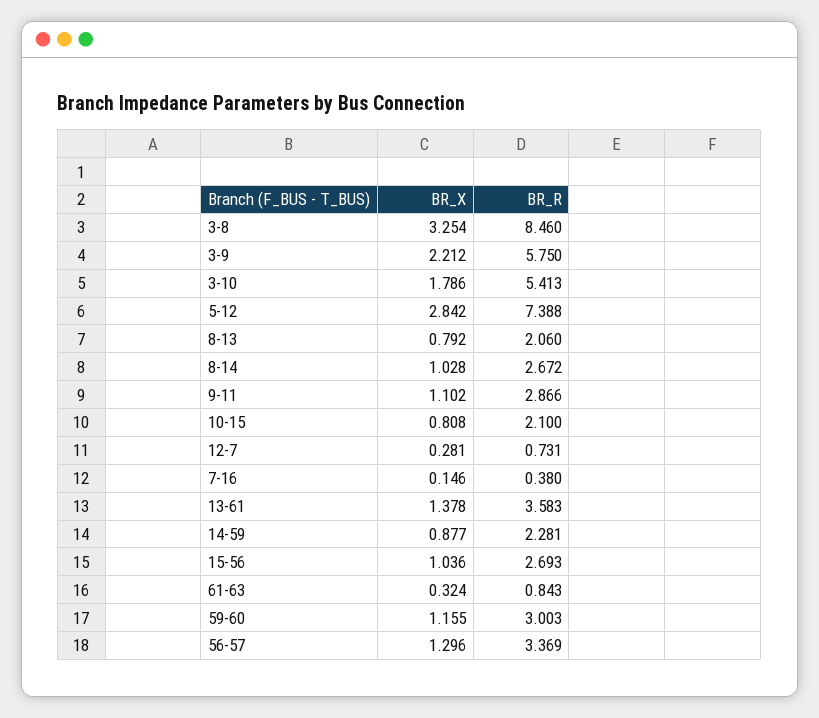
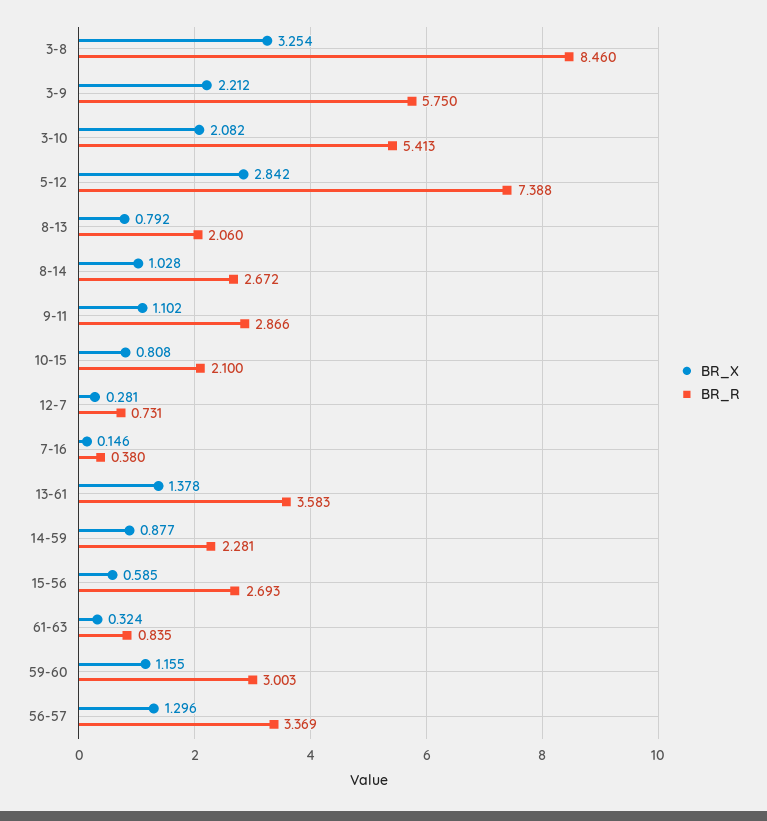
  {
    "BR_X": {
      "3-8": 3.254,
      "3-9": 2.212,
-     "3-10": 1.786,
+     "3-10": 2.082,
      "5-12": 2.842,
      "8-13": 0.792,
      "8-14": 1.028,
      "9-11": 1.102,
      "10-15": 0.808,
      "12-7": 0.281,
      "7-16": 0.146,
      "13-61": 1.378,
      "14-59": 0.877,
-     "15-56": 1.036,
+     "15-56": 0.585,
      "61-63": 0.324,
      "59-60": 1.155,
      "56-57": 1.296
    },
    "BR_R": {
      "3-8": 8.46,
      "3-9": 5.75,
      "3-10": 5.413,
      "5-12": 7.388,
      "8-13": 2.06,
      "8-14": 2.672,
      "9-11": 2.866,
      "10-15": 2.1,
      "12-7": 0.731,
      "7-16": 0.38,
      "13-61": 3.583,
      "14-59": 2.281,
      "15-56": 2.693,
-     "61-63": 0.843,
+     "61-63": 0.835,
      "59-60": 3.003,
      "56-57": 3.369
    }
  }

